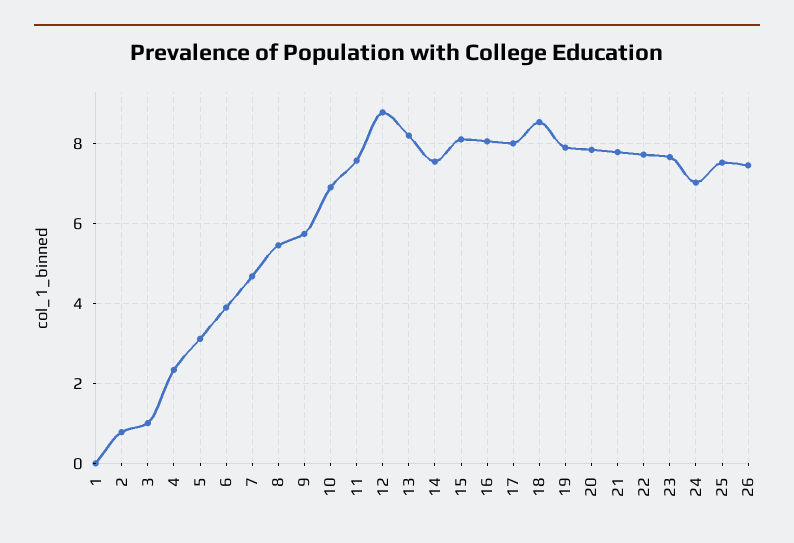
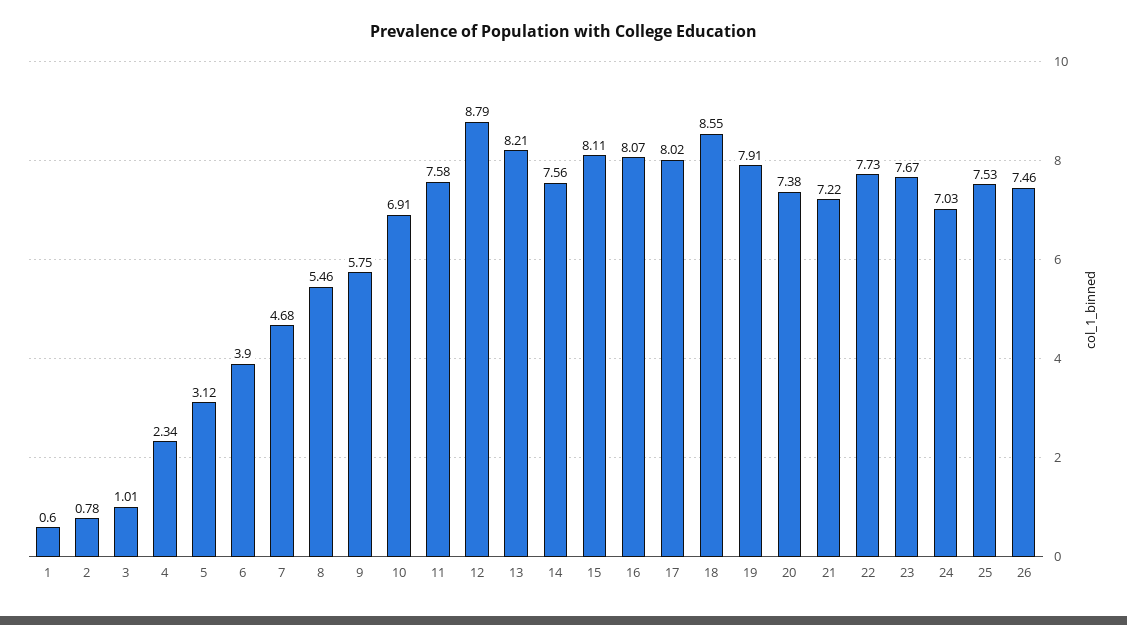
  {
-   "1": 0,
+   "1": 0.6,
    "2": 0.78,
    "3": 1.01,
    "4": 2.34,
    "5": 3.12,
    "6": 3.9,
    "7": 4.68,
    "8": 5.46,
    "9": 5.75,
    "10": 6.91,
    "11": 7.58,
    "12": 8.79,
    "13": 8.21,
    "14": 7.56,
    "15": 8.11,
    "16": 8.07,
    "17": 8.02,
    "18": 8.55,
    "19": 7.91,
-   "20": 7.8,
+   "20": 7.38,
-   "21": 7.8,
+   "21": 7.22,
    "22": 7.73,
    "23": 7.67,
    "24": 7.03,
    "25": 7.53,
    "26": 7.46
  }

